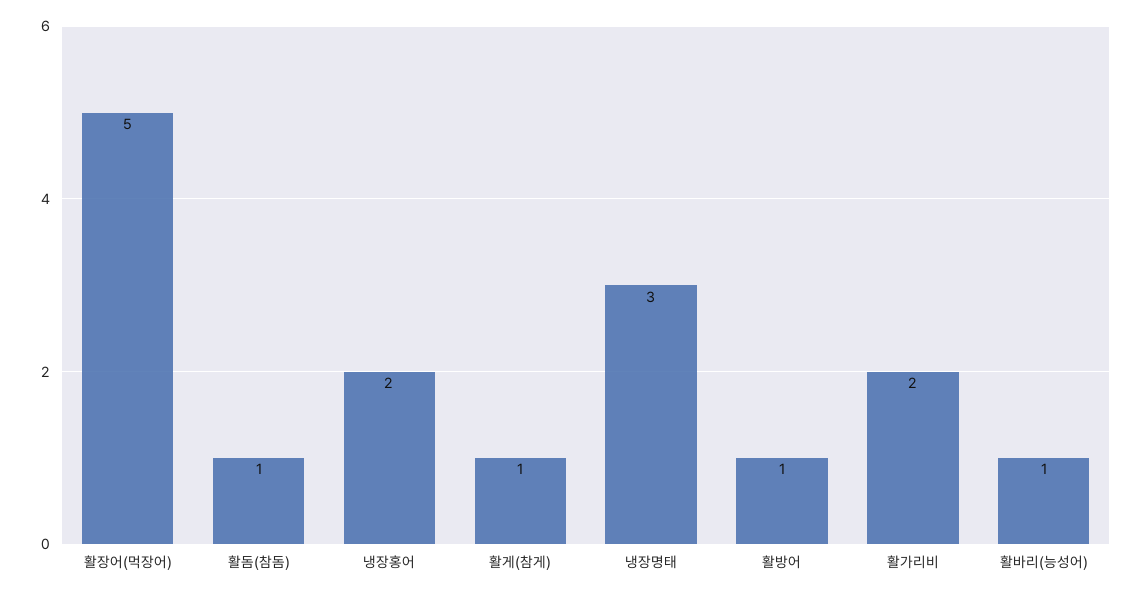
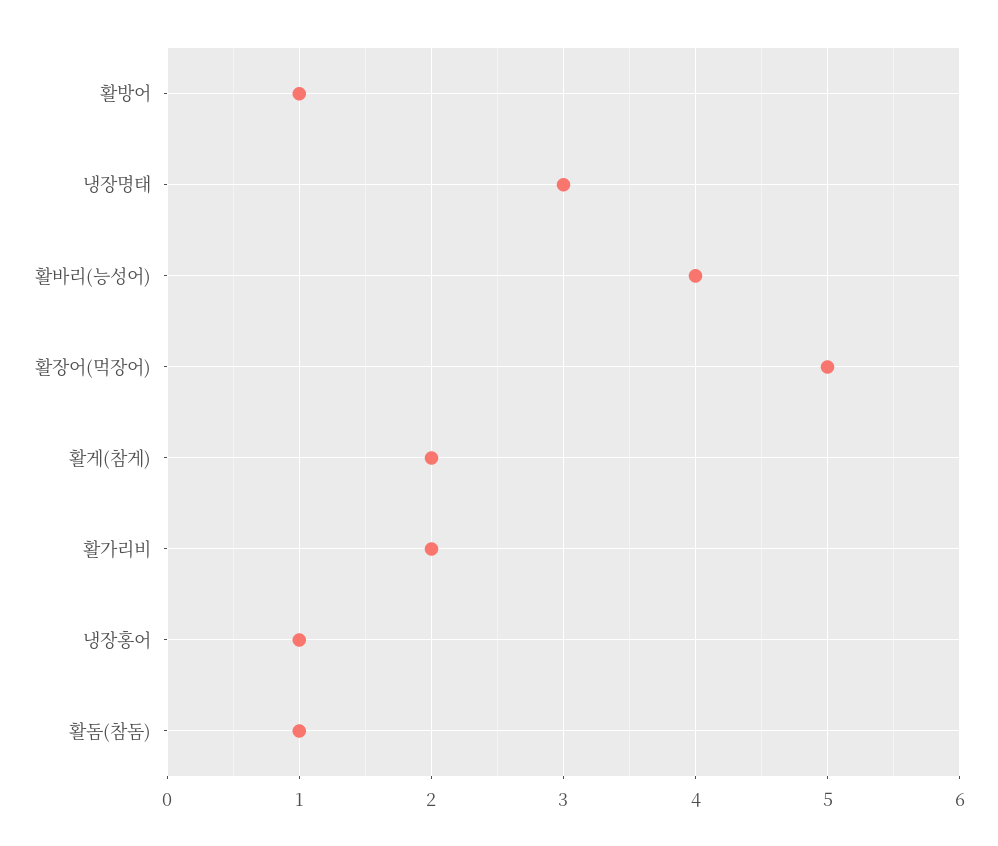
  {
    "활장어(먹장어)": 5,
    "활돔(참돔)": 1,
-   "냉장홍어": 2,
+   "냉장홍어": 1,
-   "활게(참게)": 1,
+   "활게(참게)": 2,
    "냉장명태": 3,
    "활방어": 1,
    "활가리비": 2,
-   "활바리(능성어)": 1
+   "활바리(능성어)": 4
  }

